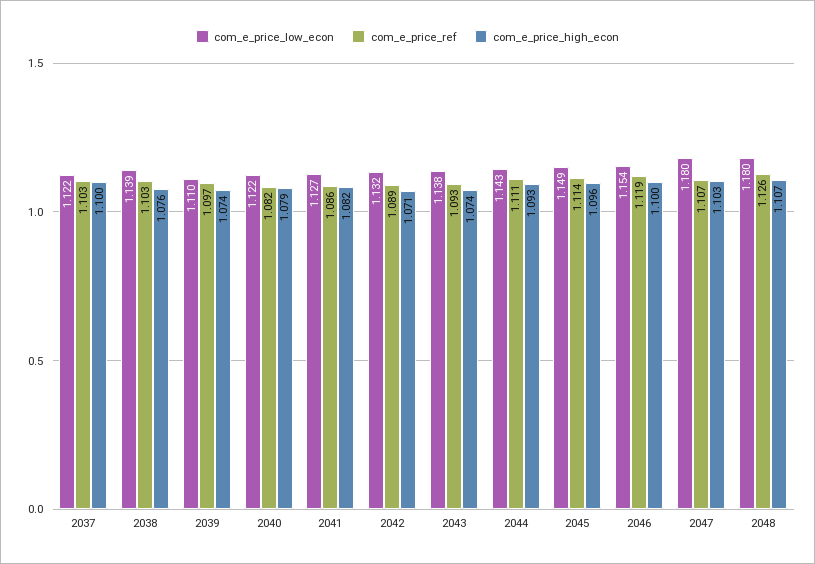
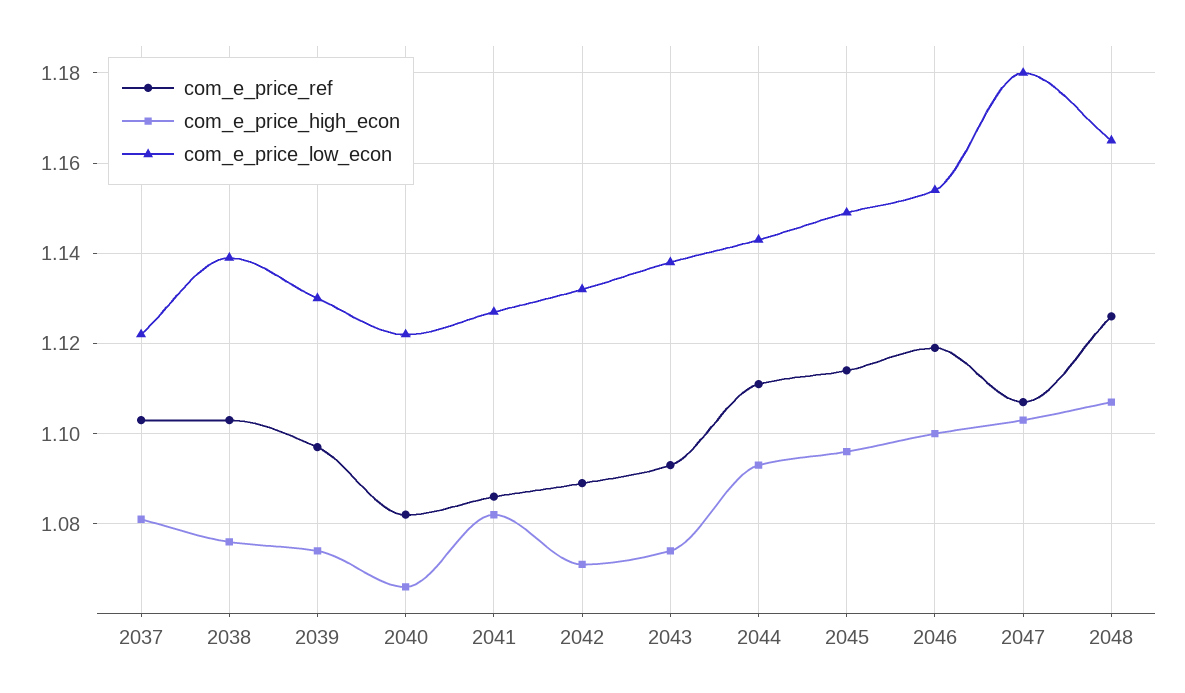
  {
    "com_e_price_low_econ": {
      "2037": 1.122,
      "2038": 1.139,
-     "2039": 1.11,
+     "2039": 1.13,
      "2040": 1.122,
      "2041": 1.127,
      "2042": 1.132,
      "2043": 1.138,
      "2044": 1.143,
      "2045": 1.149,
      "2046": 1.154,
      "2047": 1.18,
-     "2048": 1.18
+     "2048": 1.165
    },
    "com_e_price_ref": {
      "2037": 1.103,
      "2038": 1.103,
      "2039": 1.097,
      "2040": 1.082,
      "2041": 1.086,
      "2042": 1.089,
      "2043": 1.093,
      "2044": 1.111,
      "2045": 1.114,
      "2046": 1.119,
      "2047": 1.107,
      "2048": 1.126
    },
    "com_e_price_high_econ": {
-     "2037": 1.1,
+     "2037": 1.08,
      "2038": 1.076,
      "2039": 1.074,
-     "2040": 1.079,
+     "2040": 1.065,
      "2041": 1.082,
      "2042": 1.071,
      "2043": 1.074,
      "2044": 1.093,
      "2045": 1.096,
      "2046": 1.1,
      "2047": 1.103,
      "2048": 1.107
    }
  }

